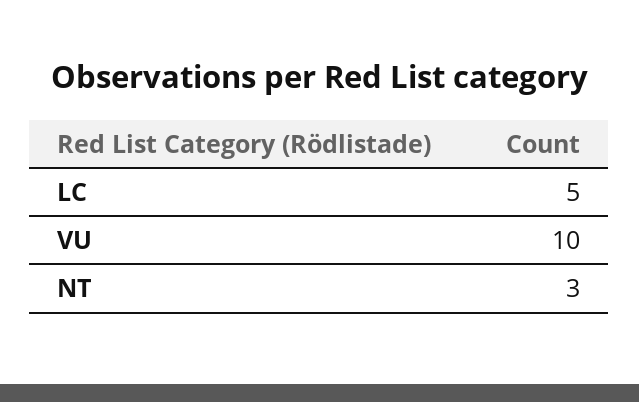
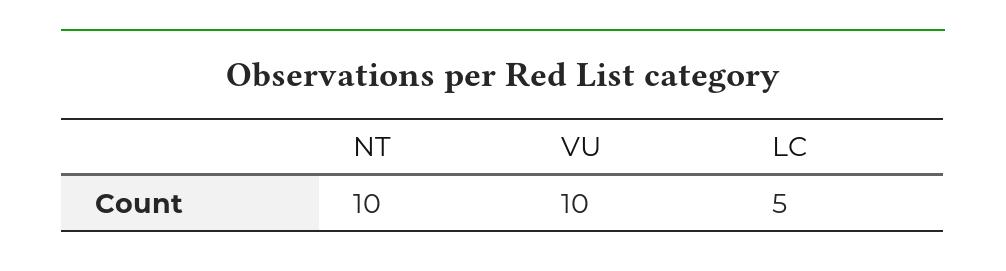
  {
    "LC": 5,
    "VU": 10,
-   "NT": 3
+   "NT": 10
  }

